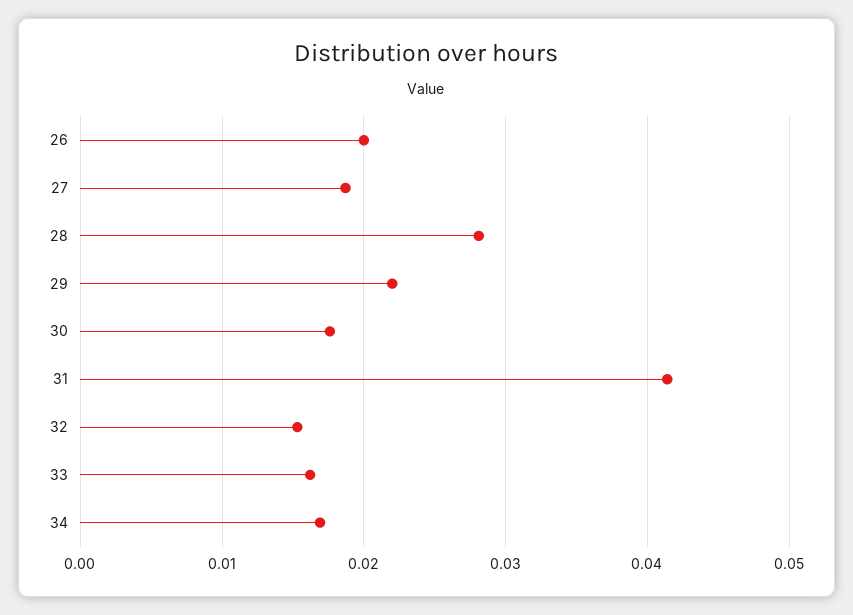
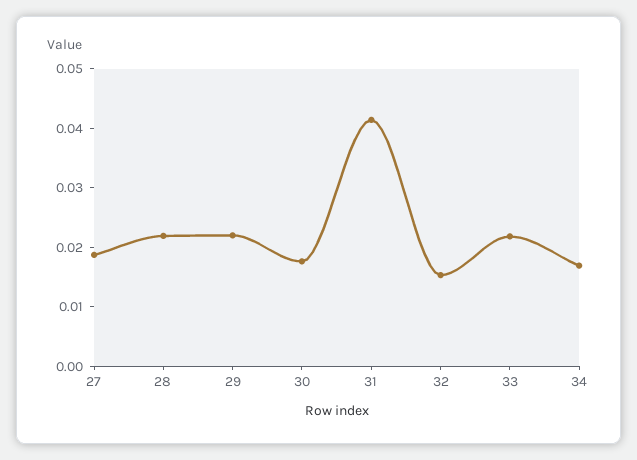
  {
-   "26": 0.02,
    "27": 0.019,
-   "28": 0.028,
+   "28": 0.022,
    "29": 0.022,
    "30": 0.018,
    "31": 0.041,
    "32": 0.015,
-   "33": 0.016,
+   "33": 0.022,
    "34": 0.017
  }

